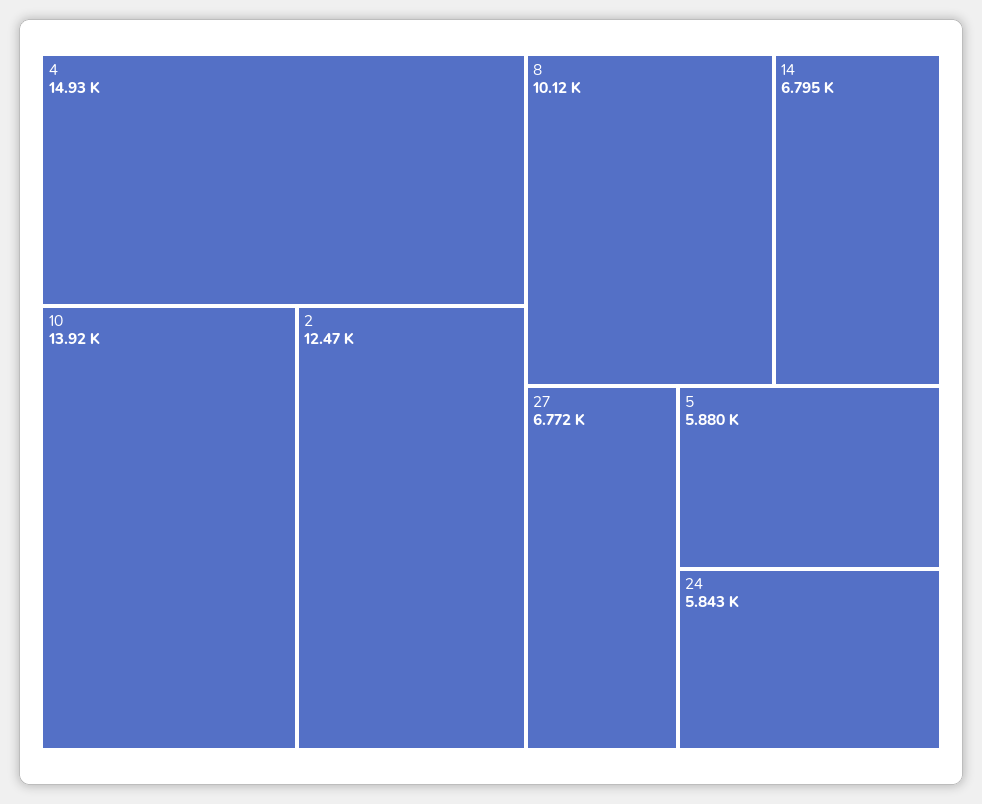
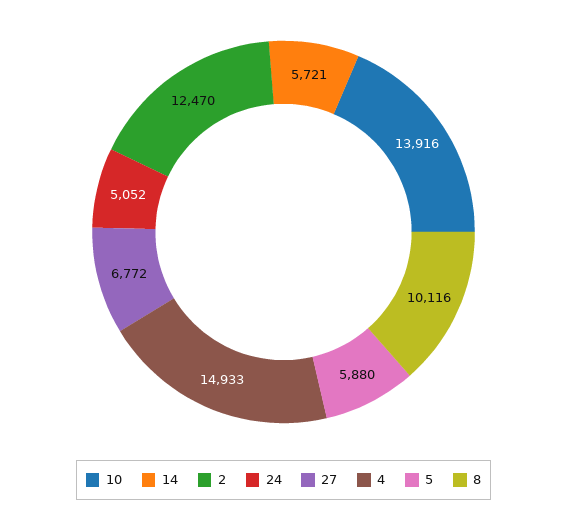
  {
    "4": 14933,
    "10": 13916,
    "2": 12470,
    "8": 10116,
-   "14": 6795,
+   "14": 5721,
    "27": 6772,
    "5": 5880,
-   "24": 5843
+   "24": 5052
  }

